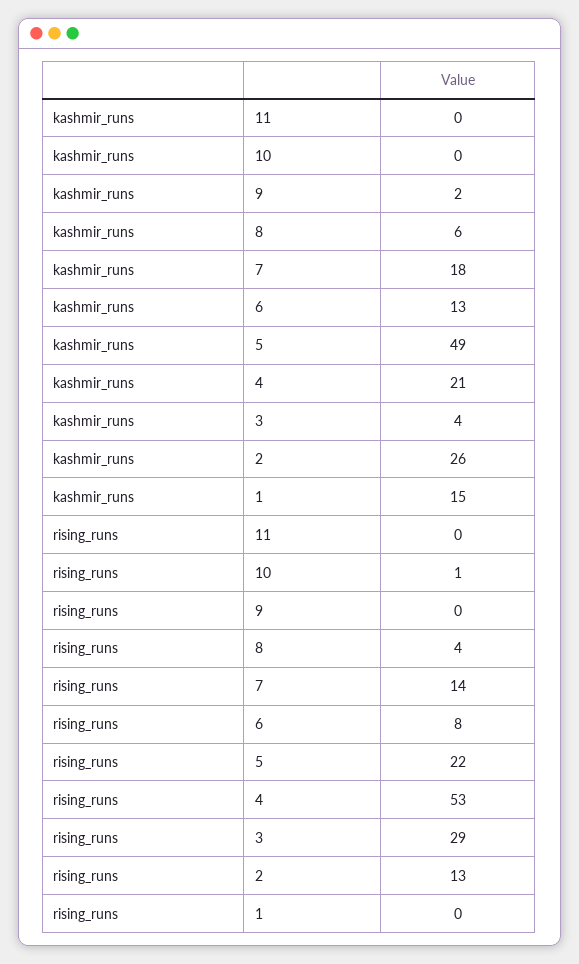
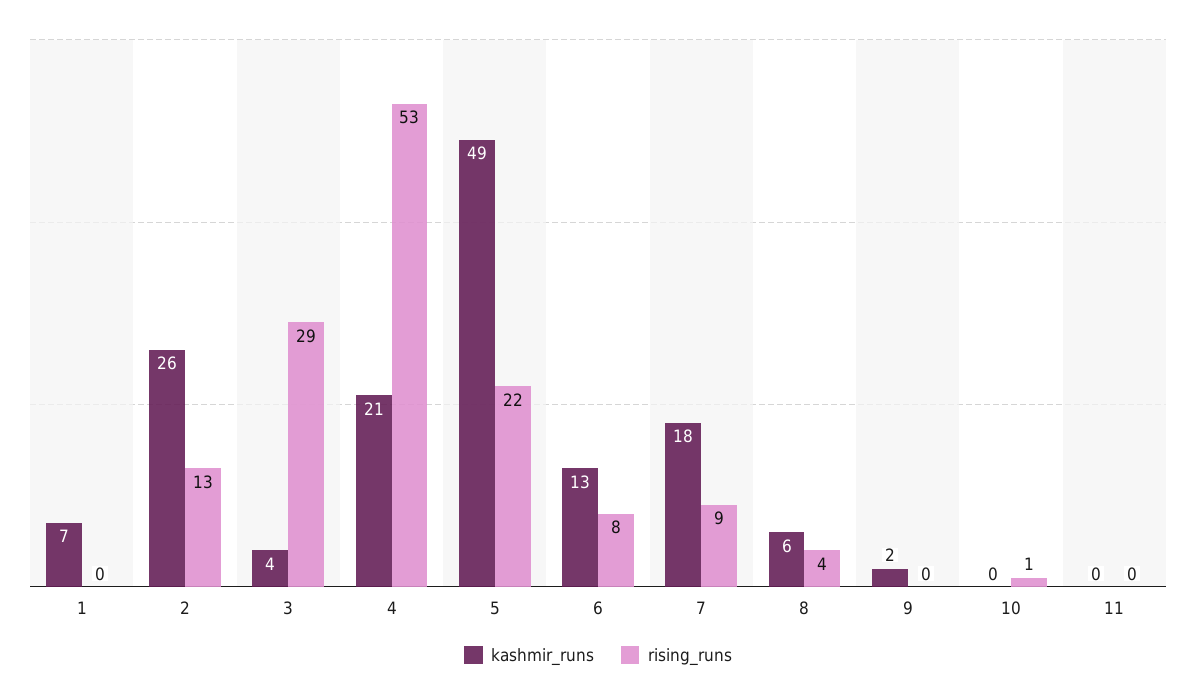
  {
    "kashmir_runs": {
      "11": 0,
      "10": 0,
      "9": 2,
      "8": 6,
      "7": 18,
      "6": 13,
      "5": 49,
      "4": 21,
      "3": 4,
      "2": 26,
-     "1": 15
+     "1": 7
    },
    "rising_runs": {
      "11": 0,
      "10": 1,
      "9": 0,
      "8": 4,
-     "7": 14,
+     "7": 9,
      "6": 8,
      "5": 22,
      "4": 53,
      "3": 29,
      "2": 13,
      "1": 0
    }
  }

